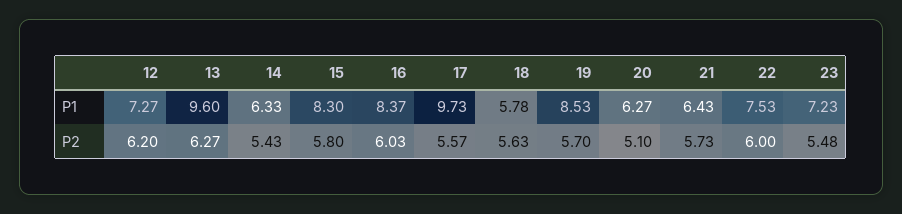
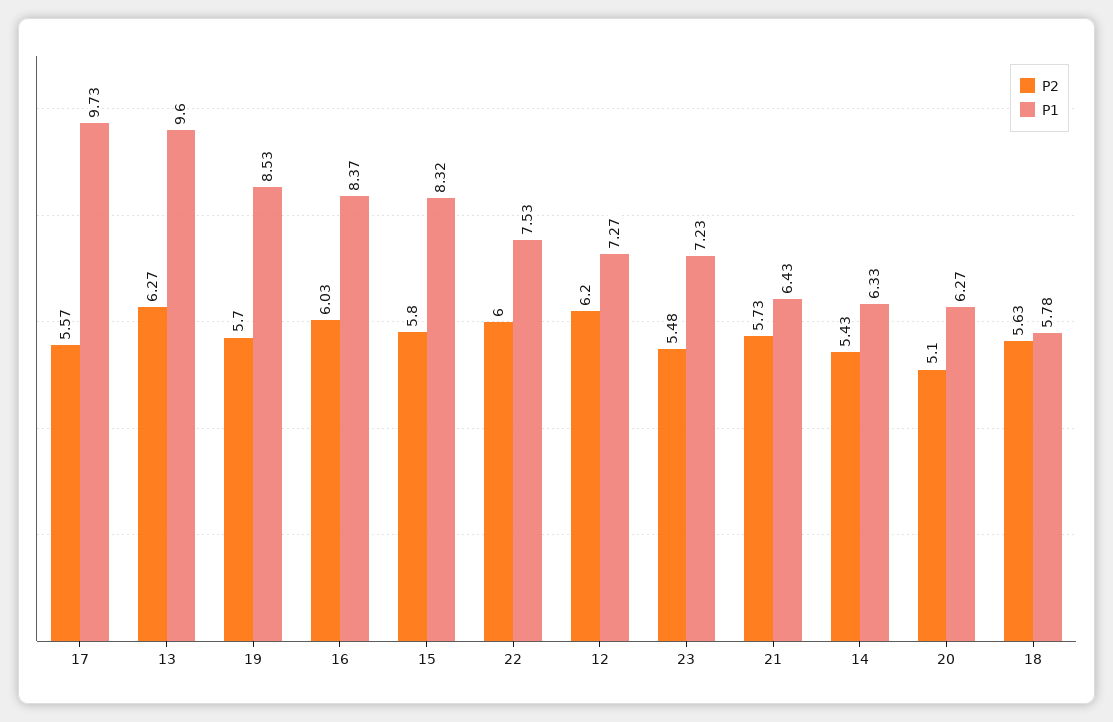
  {
    "P1": {
      "12": 7.27,
      "13": 9.6,
      "14": 6.33,
-     "15": 8.3,
+     "15": 8.32,
      "16": 8.37,
      "17": 9.73,
      "18": 5.78,
      "19": 8.53,
      "20": 6.27,
      "21": 6.43,
      "22": 7.53,
      "23": 7.23
    },
    "P2": {
      "12": 6.2,
      "13": 6.27,
      "14": 5.43,
      "15": 5.8,
      "16": 6.03,
      "17": 5.57,
      "18": 5.63,
      "19": 5.7,
      "20": 5.1,
      "21": 5.73,
      "22": 6,
      "23": 5.48
    }
  }

